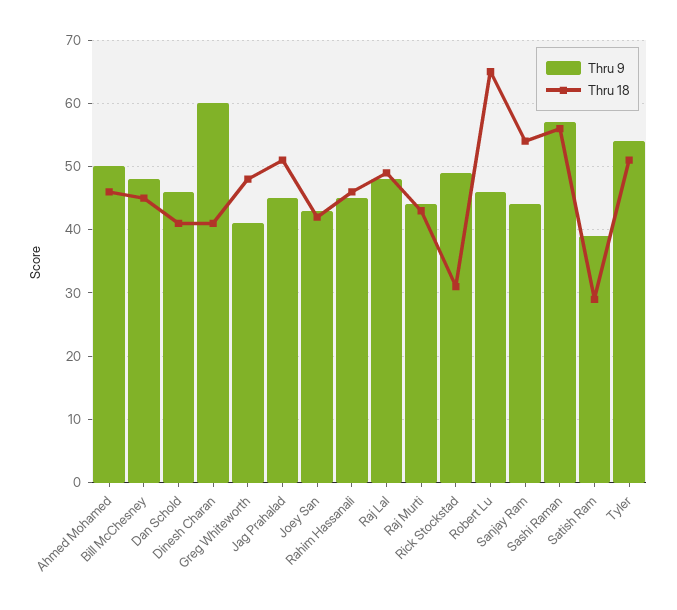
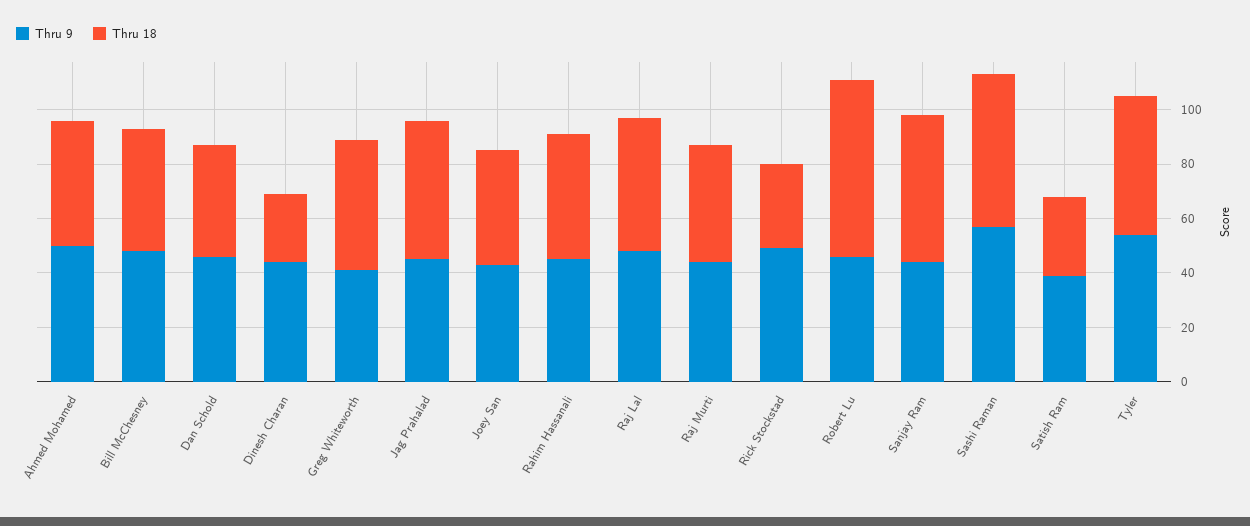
  {
    "Thru 9": {
      "Ahmed Mohamed": 50,
      "Bill McChesney": 48,
      "Dan Schold": 46,
-     "Dinesh Charan": 60,
+     "Dinesh Charan": 45,
      "Greg Whiteworth": 41,
      "Jag Prahalad": 45,
      "Joey San": 43,
      "Rahim Hassanali": 45,
      "Raj Lal": 48,
      "Raj Murti": 44,
      "Rick Stockstad": 49,
      "Robert Lu": 46,
      "Sanjay Ram": 44,
      "Sashi Raman": 57,
      "Satish Ram": 39,
      "Tyler": 54
    },
    "Thru 18": {
      "Ahmed Mohamed": 46,
      "Bill McChesney": 45,
      "Dan Schold": 41,
-     "Dinesh Charan": 41,
+     "Dinesh Charan": 25,
      "Greg Whiteworth": 48,
      "Jag Prahalad": 51,
      "Joey San": 42,
      "Rahim Hassanali": 46,
      "Raj Lal": 49,
      "Raj Murti": 43,
      "Rick Stockstad": 31,
      "Robert Lu": 65,
      "Sanjay Ram": 54,
      "Sashi Raman": 56,
      "Satish Ram": 29,
      "Tyler": 51
    }
  }

